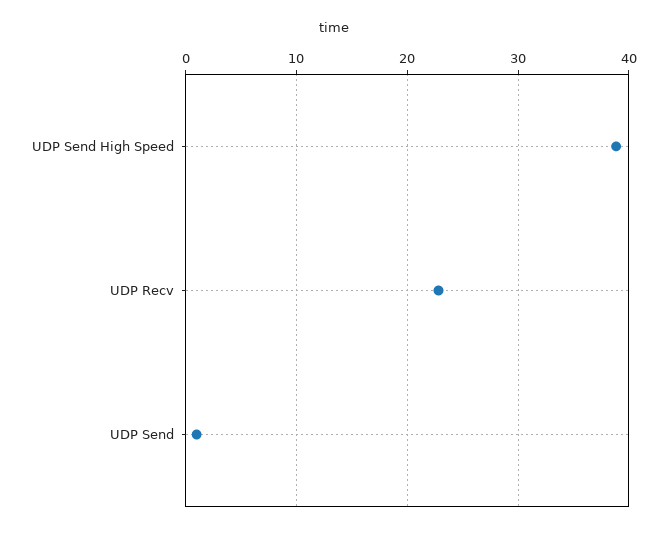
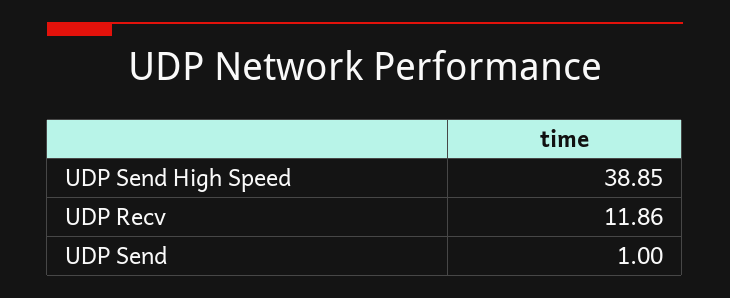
  {
    "UDP Send High Speed": 38.85,
-   "UDP Recv": 23,
+   "UDP Recv": 11.86,
    "UDP Send": 1
  }

